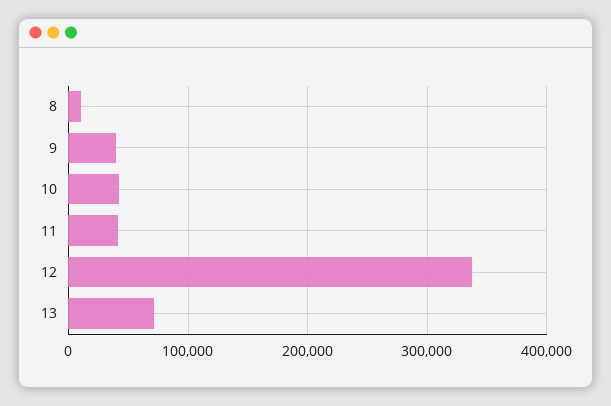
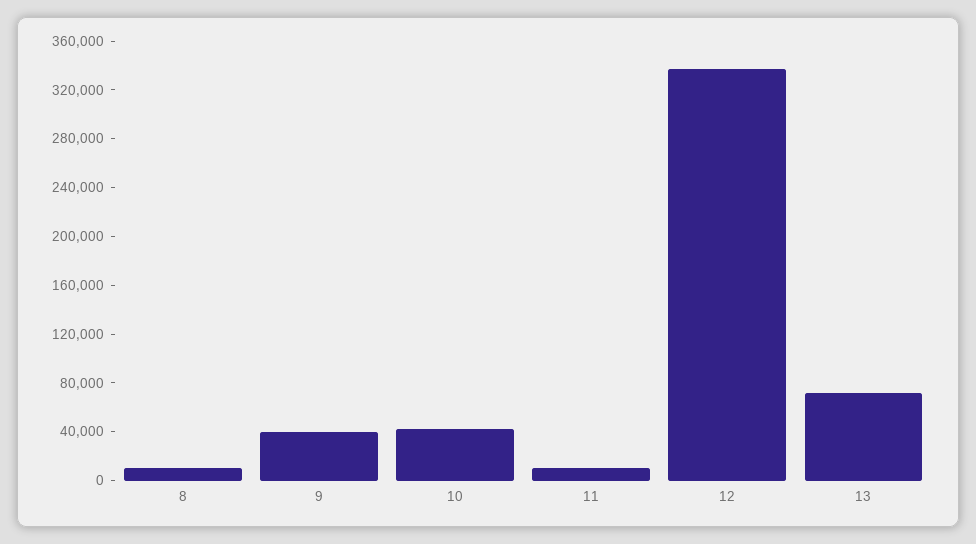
  {
    "8": 10000,
    "9": 40000,
    "10": 40000,
-   "11": 40000,
+   "11": 10000,
    "12": 340000,
    "13": 70000
  }

